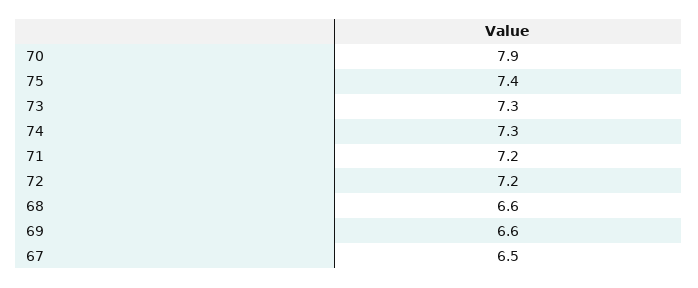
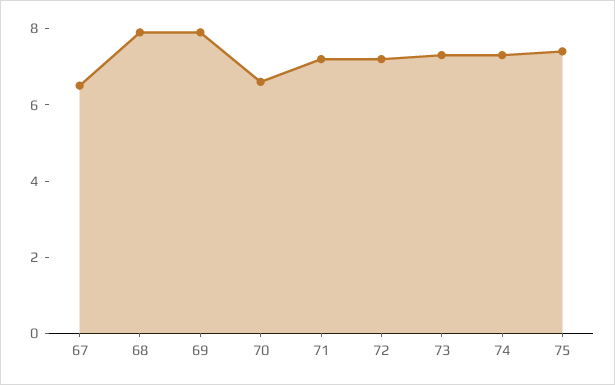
  {
-   "70": 7.9,
+   "70": 6.5,
    "75": 7.4,
    "73": 7.3,
    "74": 7.3,
    "71": 7.2,
    "72": 7.2,
-   "68": 6.6,
+   "68": 8,
-   "69": 6.6,
+   "69": 8,
    "67": 6.5
  }

